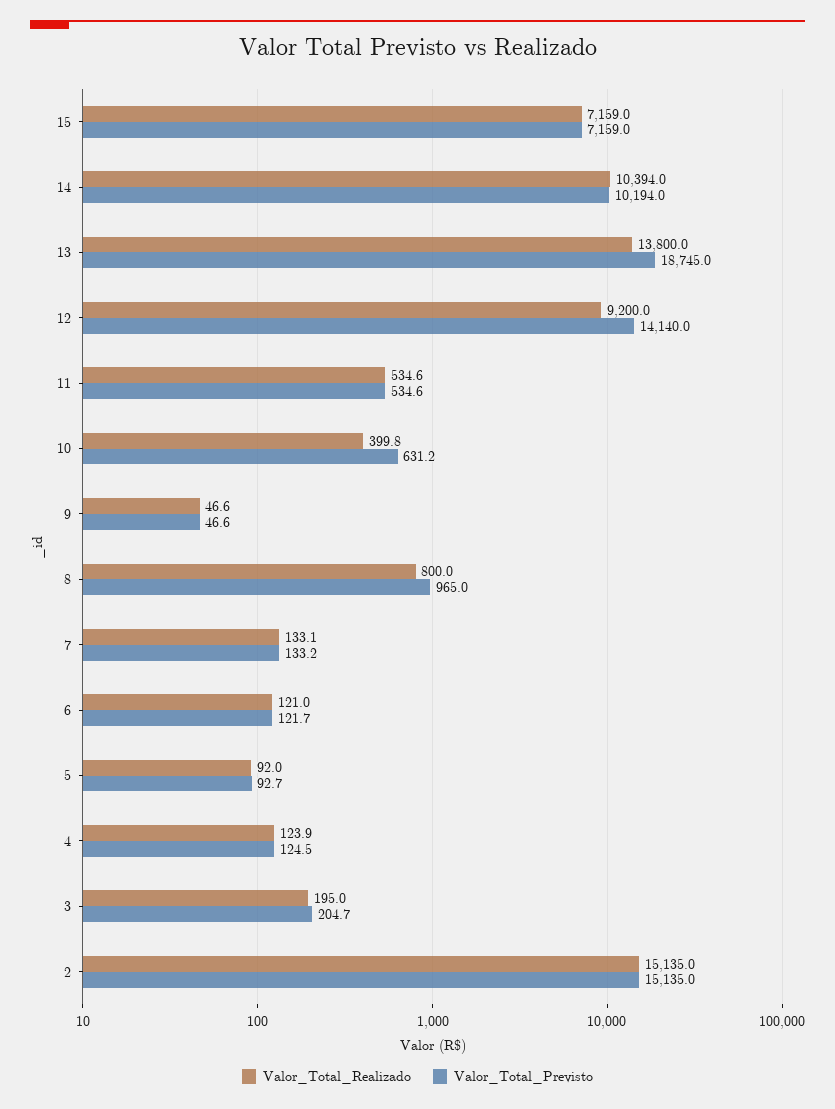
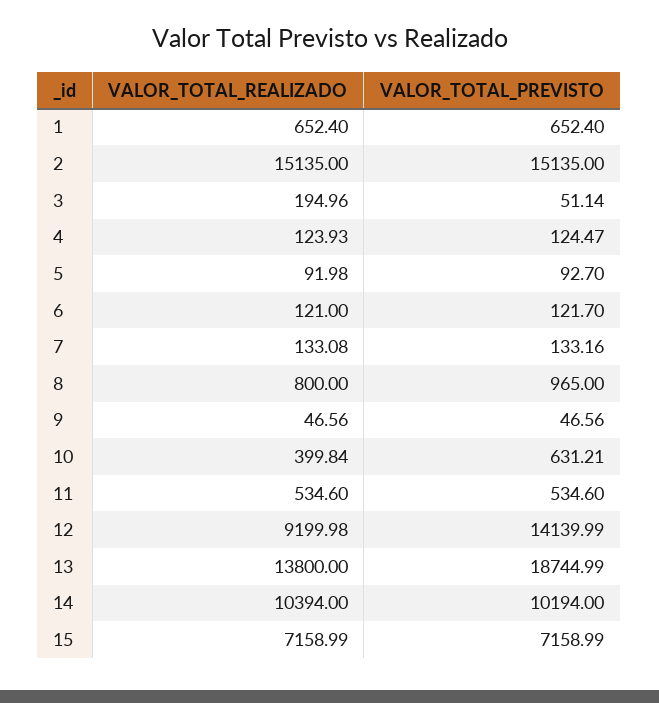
  {
    "Valor_Total_Realizado": {
      "15": 7158.99,
      "14": 10394,
      "13": 13800,
      "12": 9199.98,
      "11": 534.6,
      "10": 399.84,
      "9": 46.56,
      "8": 800,
      "7": 133.08,
      "6": 121,
      "5": 91.98,
      "4": 123.93,
      "3": 194.96,
-     "2": 15135
+     "2": 15135,
+     "1": 652.4
    },
    "Valor_Total_Previsto": {
      "15": 7158.99,
      "14": 10194,
      "13": 18744.99,
      "12": 14139.99,
      "11": 534.6,
      "10": 631.21,
      "9": 46.56,
      "8": 965,
      "7": 133.16,
      "6": 121.7,
      "5": 92.7,
      "4": 124.47,
-     "3": 204.7,
+     "3": 51.14,
-     "2": 15135
+     "2": 15135,
+     "1": 652.4
    }
  }

